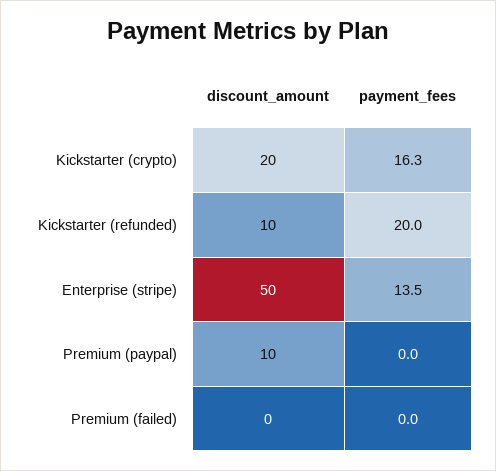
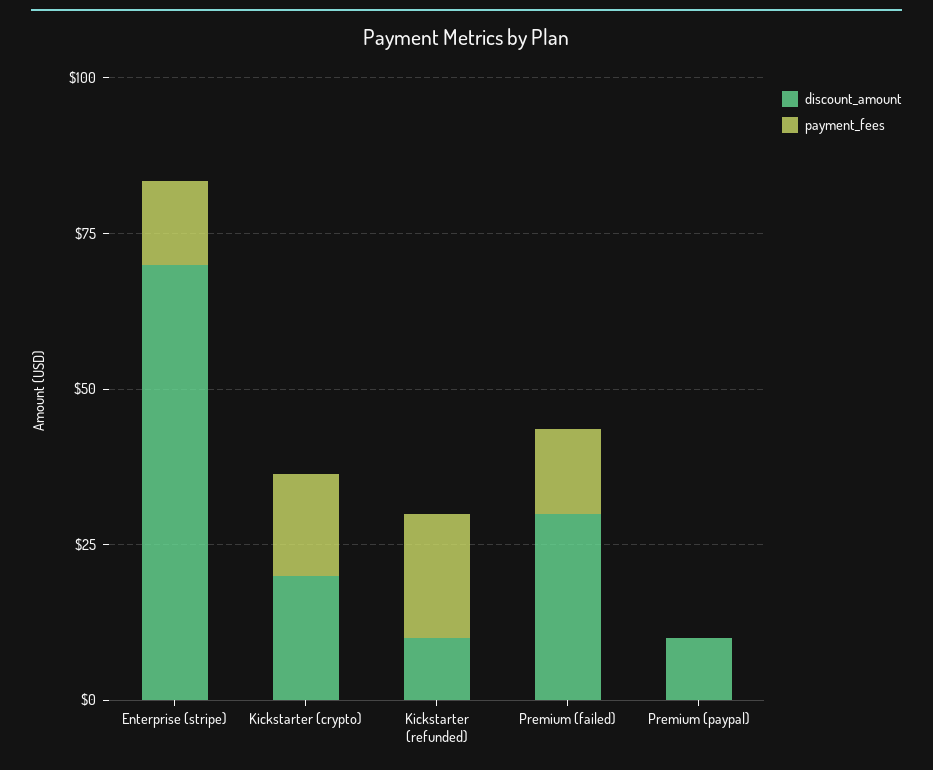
  {
    "discount_amount": {
      "Kickstarter (crypto)": 20,
      "Kickstarter (refunded)": 10,
-     "Enterprise (stripe)": 50,
+     "Enterprise (stripe)": 70,
      "Premium (paypal)": 10,
-     "Premium (failed)": 0
+     "Premium (failed)": 30
    },
    "payment_fees": {
      "Kickstarter (crypto)": 16.3,
      "Kickstarter (refunded)": 20,
      "Enterprise (stripe)": 13.5,
      "Premium (paypal)": 0,
-     "Premium (failed)": 0
+     "Premium (failed)": 15
    }
  }

